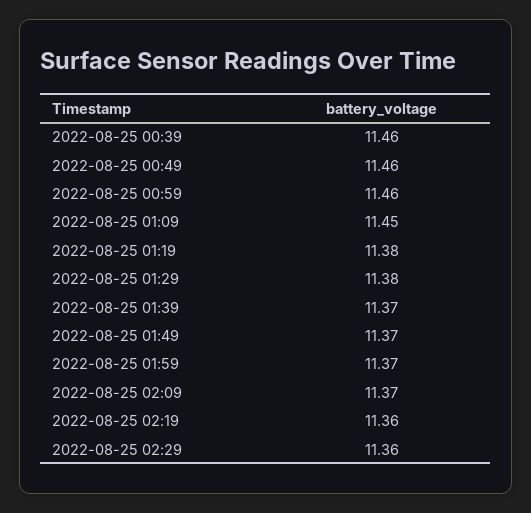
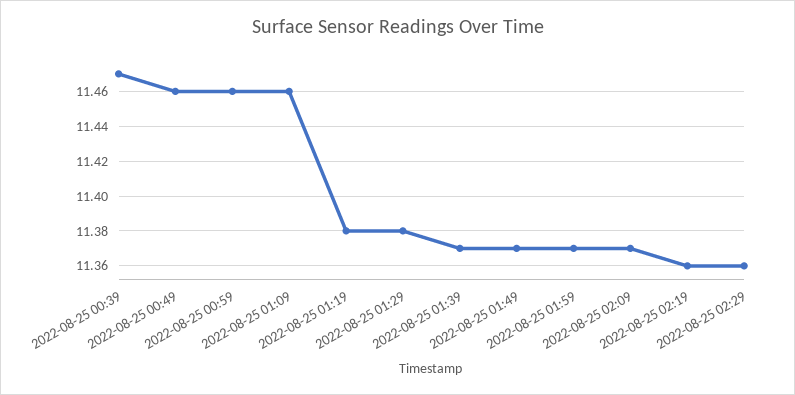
  {
-   "2022-08-25 00:39": 11.46,
+   "2022-08-25 00:39": 11.47,
    "2022-08-25 00:49": 11.46,
    "2022-08-25 00:59": 11.46,
-   "2022-08-25 01:09": 11.45,
+   "2022-08-25 01:09": 11.46,
    "2022-08-25 01:19": 11.38,
    "2022-08-25 01:29": 11.38,
    "2022-08-25 01:39": 11.37,
    "2022-08-25 01:49": 11.37,
    "2022-08-25 01:59": 11.37,
    "2022-08-25 02:09": 11.37,
    "2022-08-25 02:19": 11.36,
    "2022-08-25 02:29": 11.36
  }

